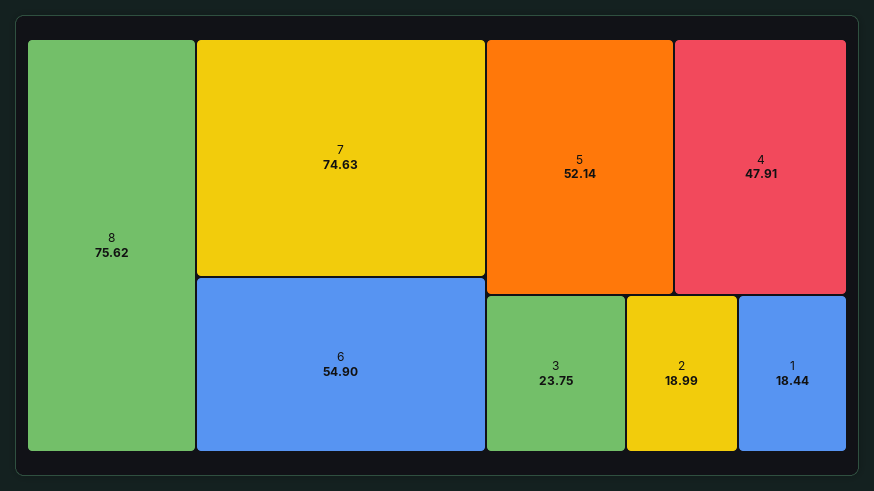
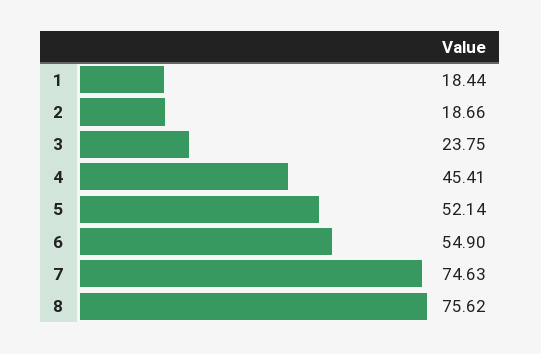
  {
    "8": 75.62,
    "7": 74.63,
    "6": 54.9,
    "5": 52.14,
-   "4": 47.91,
+   "4": 45.41,
    "3": 23.75,
-   "2": 18.99,
+   "2": 18.66,
    "1": 18.44
  }

